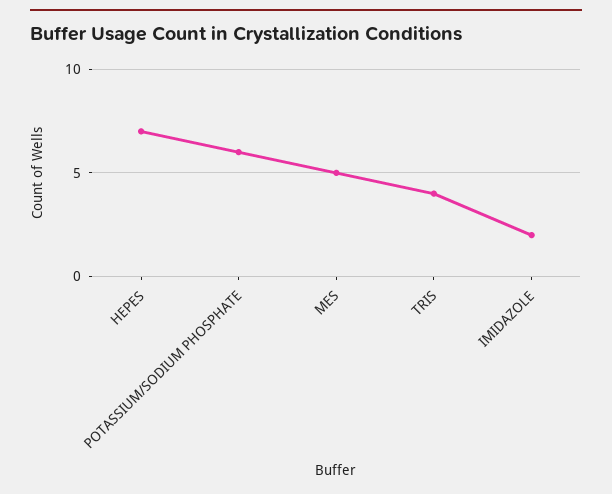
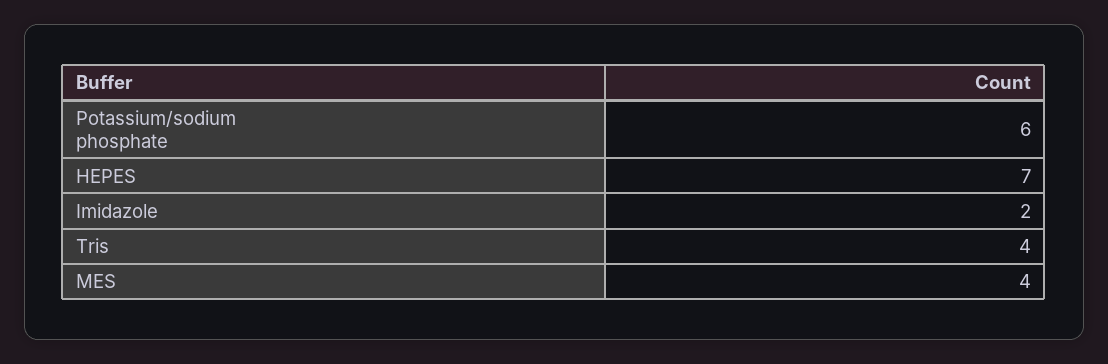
  {
    "HEPES": 7,
    "POTASSIUM/SODIUM PHOSPHATE": 6,
-   "MES": 5,
+   "MES": 4,
    "TRIS": 4,
    "IMIDAZOLE": 2
  }

